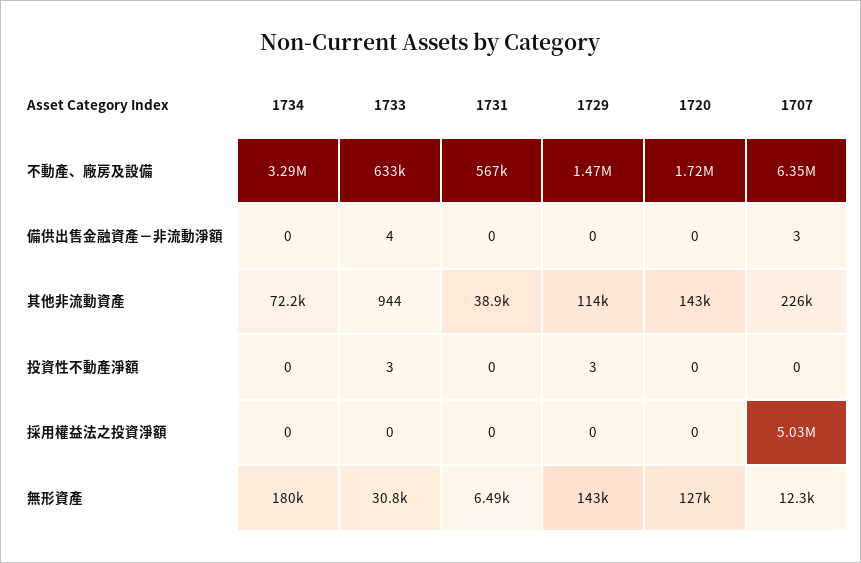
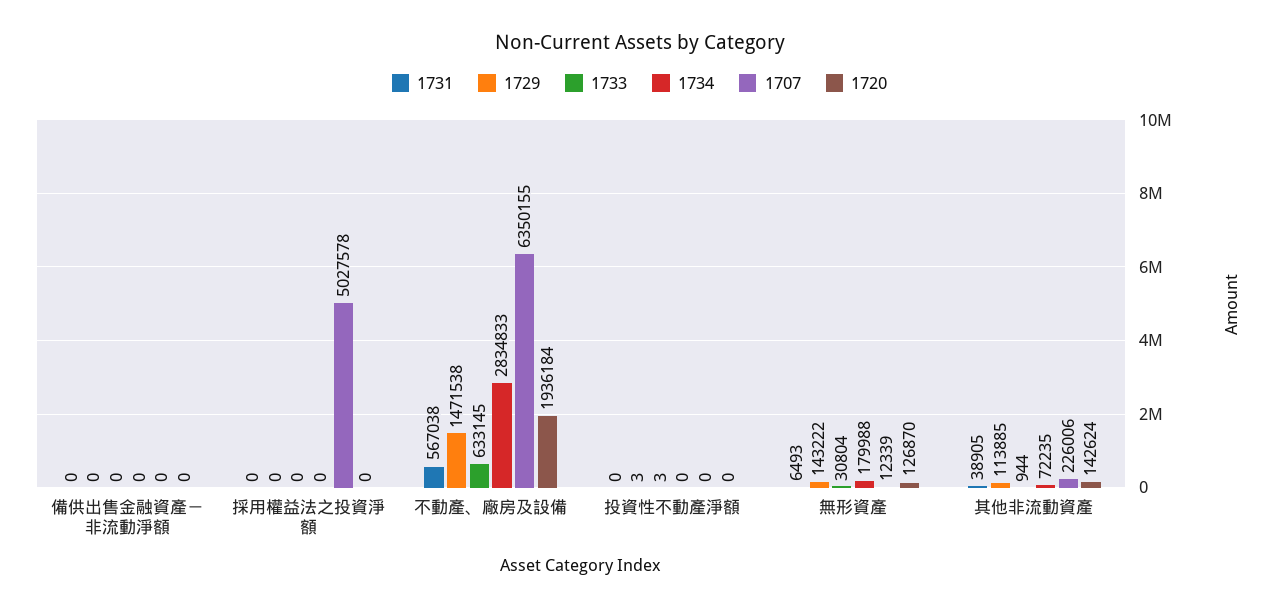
  {
    "1734": {
-     "不動產、廠房及設備": 3290000,
+     "不動產、廠房及設備": 2834833,
      "備供出售金融資產－非流動淨額": 0,
      "其他非流動資產": 72235,
      "投資性不動產淨額": 0,
      "採用權益法之投資淨額": 0,
      "無形資產": 179988
    },
    "1733": {
      "不動產、廠房及設備": 633145,
-     "備供出售金融資產－非流動淨額": 4,
+     "備供出售金融資產－非流動淨額": 0,
      "其他非流動資產": 944,
      "投資性不動產淨額": 3,
      "採用權益法之投資淨額": 0,
      "無形資產": 30804
    },
    "1731": {
      "不動產、廠房及設備": 567038,
      "備供出售金融資產－非流動淨額": 0,
      "其他非流動資產": 38905,
      "投資性不動產淨額": 0,
      "採用權益法之投資淨額": 0,
      "無形資產": 6493
    },
    "1729": {
      "不動產、廠房及設備": 1471538,
      "備供出售金融資產－非流動淨額": 0,
      "其他非流動資產": 113885,
      "投資性不動產淨額": 3,
      "採用權益法之投資淨額": 0,
      "無形資產": 143222
    },
    "1720": {
-     "不動產、廠房及設備": 1720000,
+     "不動產、廠房及設備": 1936184,
      "備供出售金融資產－非流動淨額": 0,
      "其他非流動資產": 142624,
      "投資性不動產淨額": 0,
      "採用權益法之投資淨額": 0,
      "無形資產": 126870
    },
    "1707": {
      "不動產、廠房及設備": 6350155,
-     "備供出售金融資產－非流動淨額": 3,
+     "備供出售金融資產－非流動淨額": 0,
      "其他非流動資產": 226006,
      "投資性不動產淨額": 0,
      "採用權益法之投資淨額": 5027578,
      "無形資產": 12339
    }
  }

